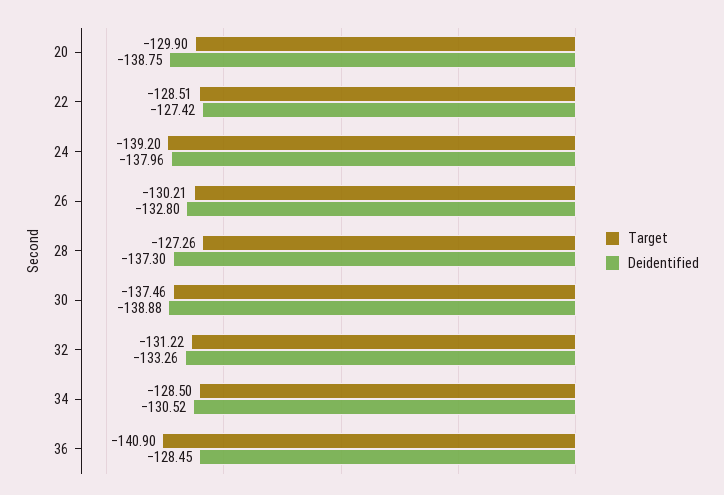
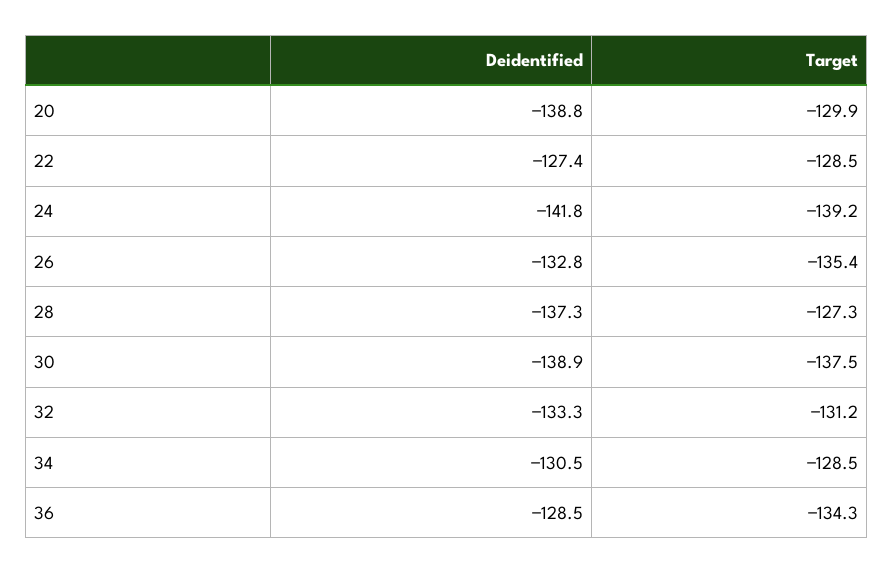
  {
    "Target": {
      "20": -129.9,
      "22": -128.51,
      "24": -139.2,
-     "26": -130.21,
+     "26": -135.4,
      "28": -127.26,
      "30": -137.46,
      "32": -131.22,
      "34": -128.5,
-     "36": -140.9
+     "36": -134.3
    },
    "Deidentified": {
      "20": -138.75,
      "22": -127.42,
-     "24": -137.96,
+     "24": -141.8,
      "26": -132.8,
      "28": -137.3,
      "30": -138.88,
      "32": -133.26,
      "34": -130.52,
      "36": -128.45
    }
  }

